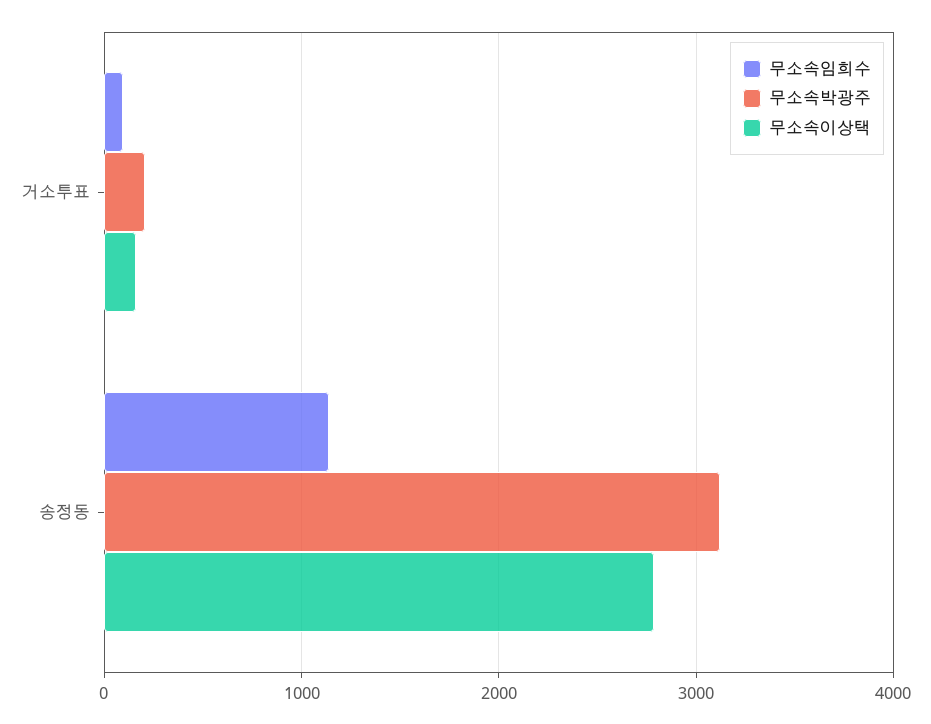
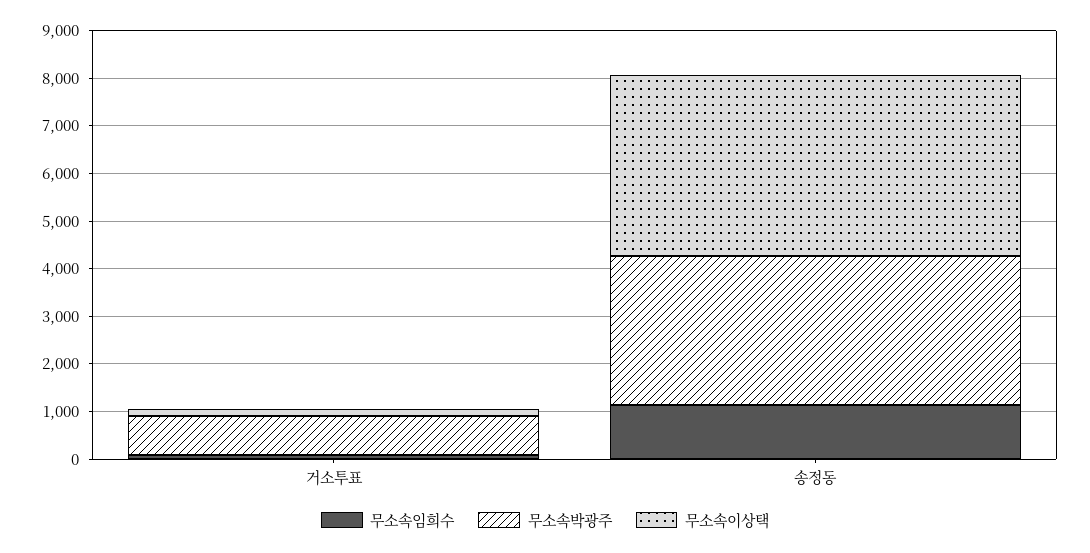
  {
    "무소속임희수": {
      "거소투표": 100,
      "송정동": 1100
    },
    "무소속박광주": {
-     "거소투표": 200,
+     "거소투표": 800,
      "송정동": 3100
    },
    "무소속이상택": {
      "거소투표": 200,
-     "송정동": 2800
+     "송정동": 3800
    }
  }

